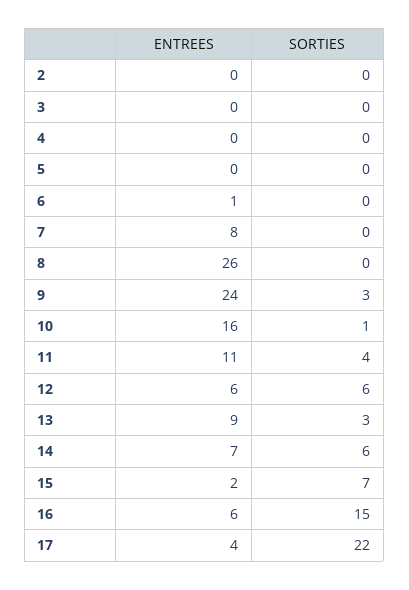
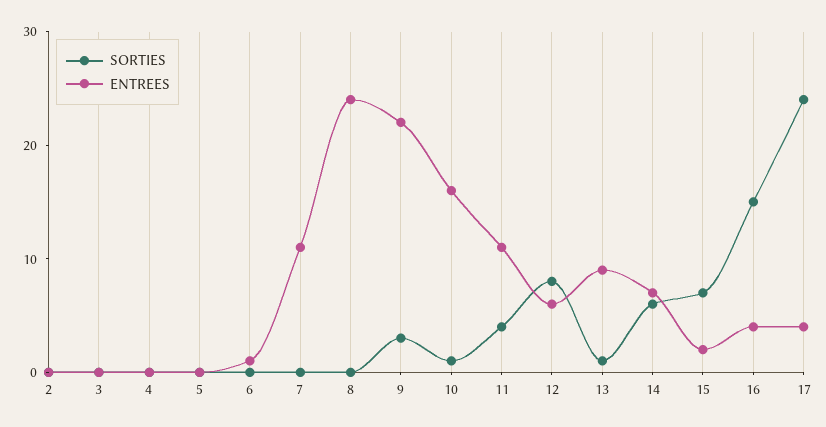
  {
    "ENTREES": {
      "2": 0,
      "3": 0,
      "4": 0,
      "5": 0,
      "6": 1,
-     "7": 8,
+     "7": 11,
-     "8": 26,
+     "8": 24,
-     "9": 24,
+     "9": 22,
      "10": 16,
      "11": 11,
      "12": 6,
      "13": 9,
      "14": 7,
      "15": 2,
-     "16": 6,
+     "16": 4,
      "17": 4
    },
    "SORTIES": {
      "2": 0,
      "3": 0,
      "4": 0,
      "5": 0,
      "6": 0,
      "7": 0,
      "8": 0,
      "9": 3,
      "10": 1,
      "11": 4,
-     "12": 6,
+     "12": 8,
-     "13": 3,
+     "13": 1,
      "14": 6,
      "15": 7,
      "16": 15,
-     "17": 22
+     "17": 24
    }
  }

